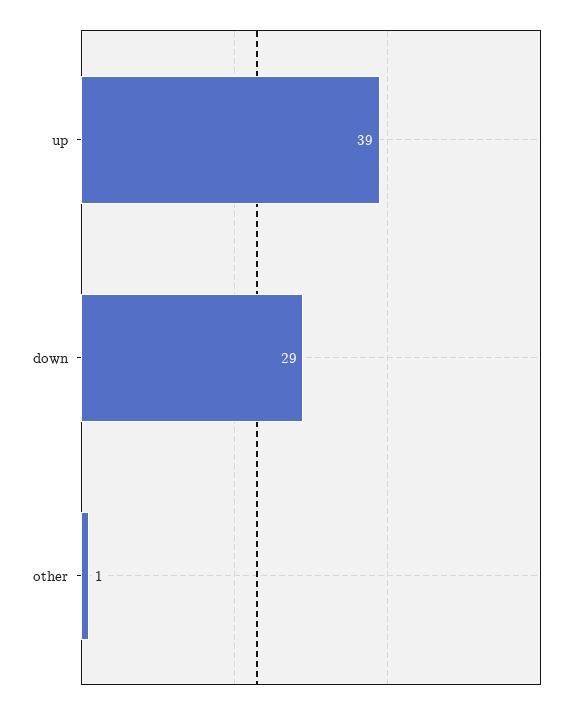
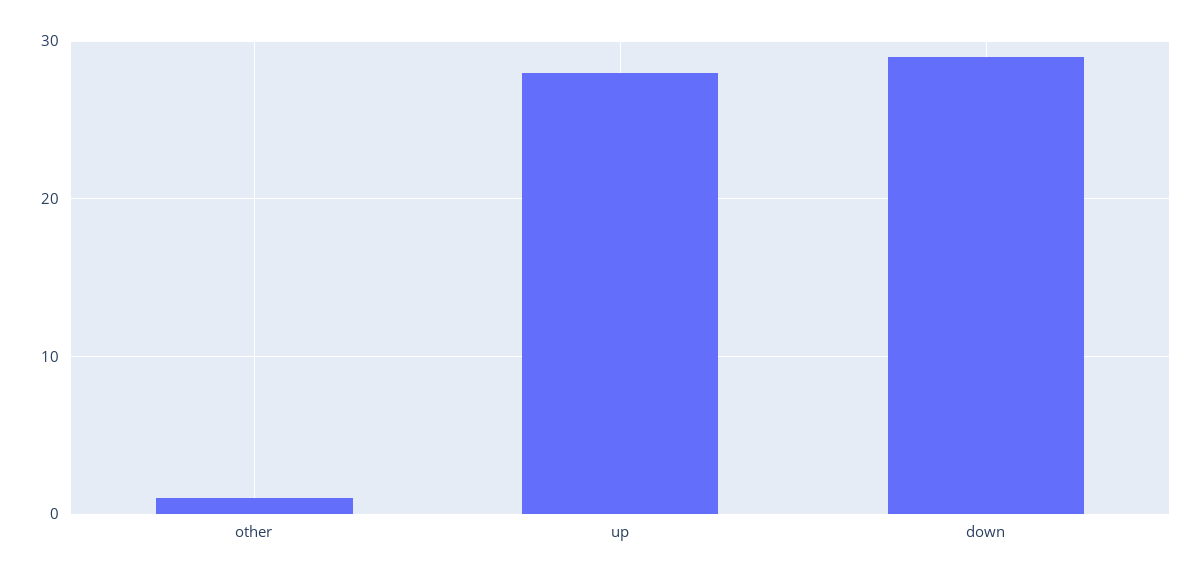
  {
-   "up": 39,
+   "up": 28,
    "down": 29,
    "other": 1
  }

